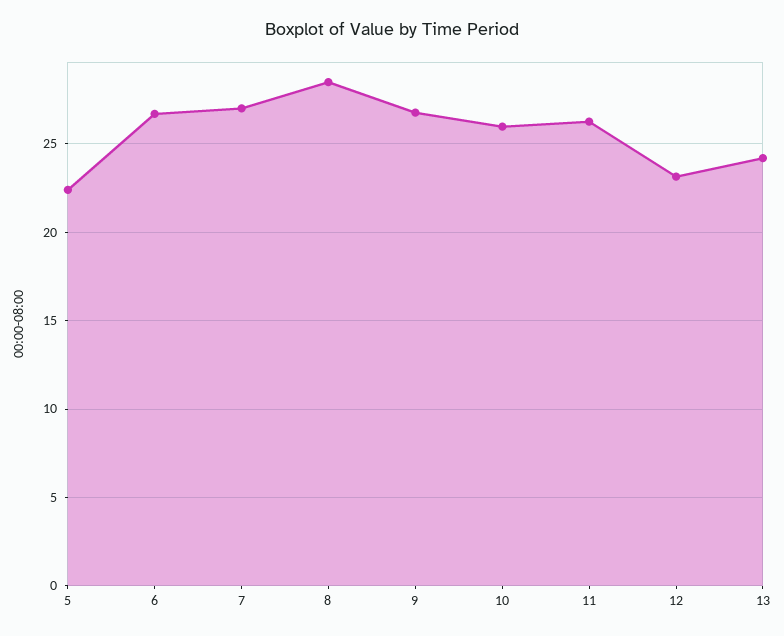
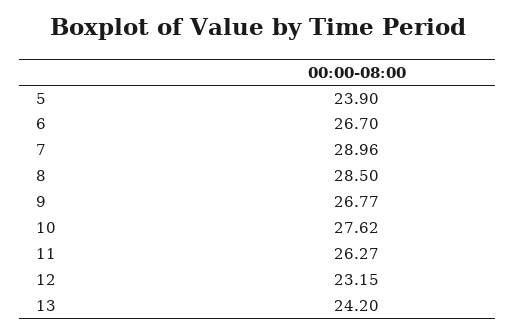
  {
-   "5": 22.5,
+   "5": 23.9,
    "6": 26.7,
-   "7": 27,
+   "7": 28.96,
    "8": 28.5,
    "9": 26.77,
-   "10": 26,
+   "10": 27.62,
    "11": 26.27,
    "12": 23.15,
    "13": 24.2
  }

